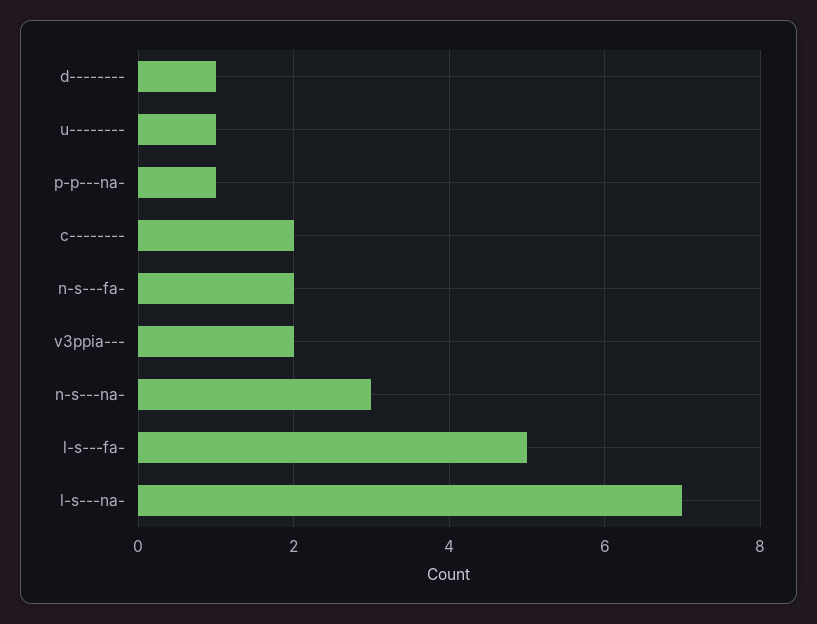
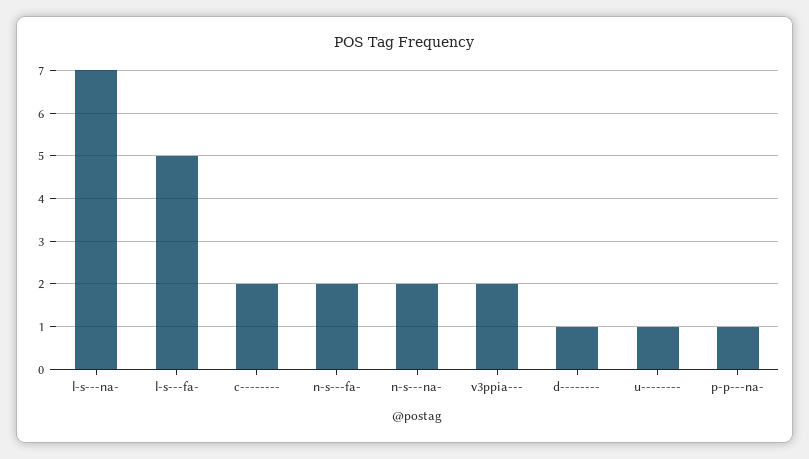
  {
    "d--------": 1,
    "u--------": 1,
    "p-p---na-": 1,
    "c--------": 2,
    "n-s---fa-": 2,
    "v3ppia---": 2,
-   "n-s---na-": 3,
+   "n-s---na-": 2,
    "l-s---fa-": 5,
    "l-s---na-": 7
  }

